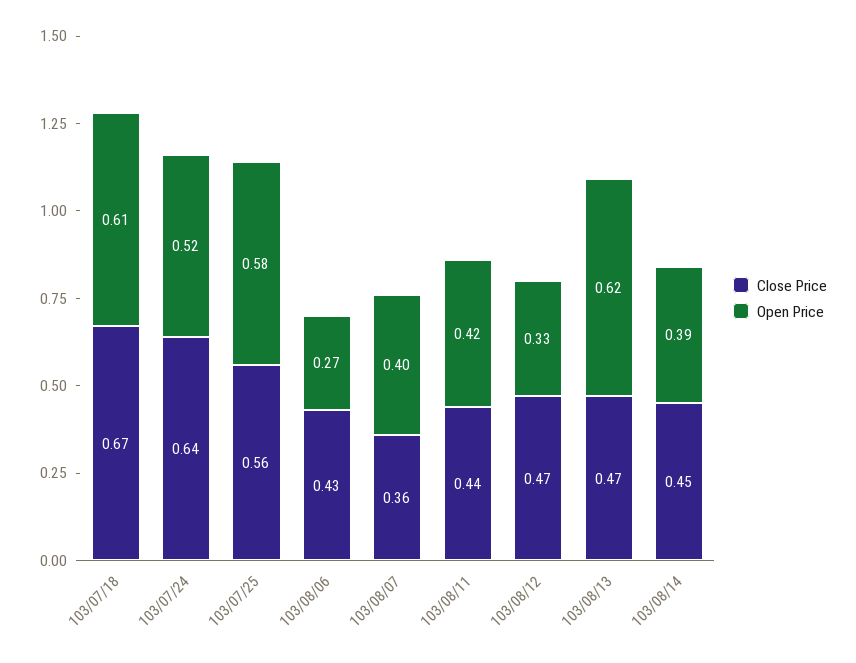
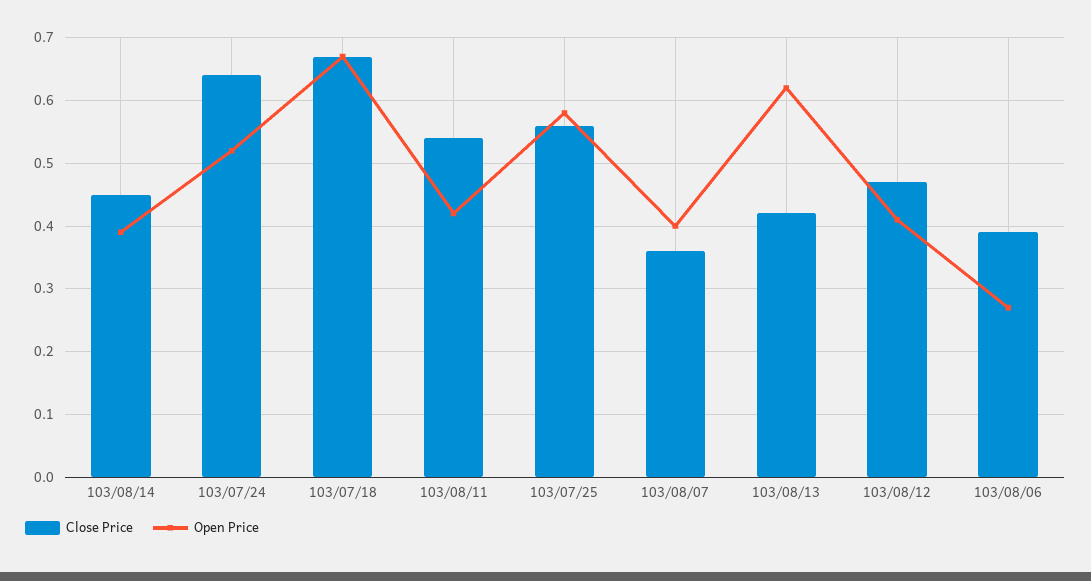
  {
    "Close Price": {
      "103/07/18": 0.67,
      "103/07/24": 0.64,
      "103/07/25": 0.56,
-     "103/08/06": 0.43,
+     "103/08/06": 0.39,
      "103/08/07": 0.36,
-     "103/08/11": 0.44,
+     "103/08/11": 0.54,
      "103/08/12": 0.47,
-     "103/08/13": 0.47,
+     "103/08/13": 0.42,
      "103/08/14": 0.45
    },
    "Open Price": {
-     "103/07/18": 0.61,
+     "103/07/18": 0.67,
      "103/07/24": 0.52,
      "103/07/25": 0.58,
      "103/08/06": 0.27,
      "103/08/07": 0.4,
      "103/08/11": 0.42,
-     "103/08/12": 0.33,
+     "103/08/12": 0.41,
      "103/08/13": 0.62,
      "103/08/14": 0.39
    }
  }

